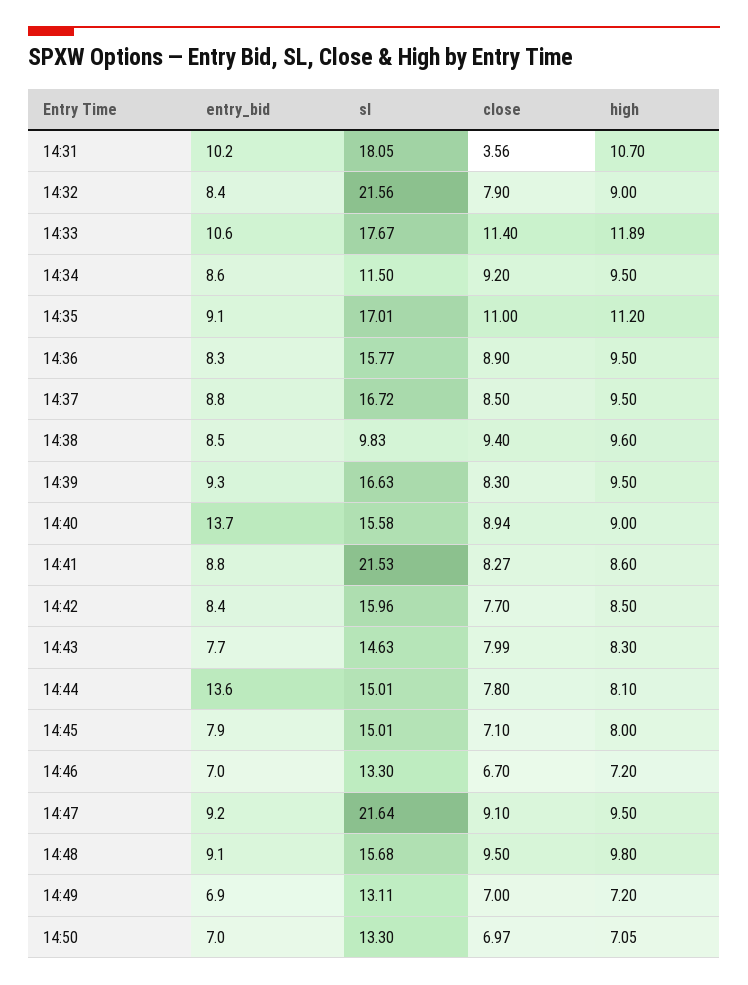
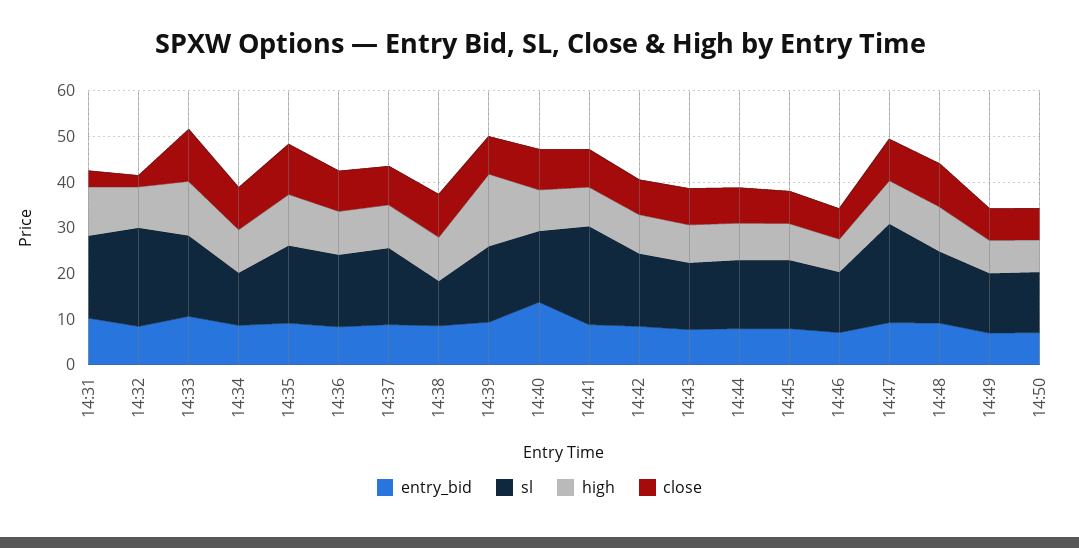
  {
    "entry_bid": {
      "14:31": 10.2,
      "14:32": 8.4,
      "14:33": 10.6,
      "14:34": 8.6,
      "14:35": 9.1,
      "14:36": 8.3,
      "14:37": 8.8,
      "14:38": 8.5,
      "14:39": 9.3,
      "14:40": 13.7,
      "14:41": 8.8,
      "14:42": 8.4,
      "14:43": 7.7,
-     "14:44": 13.6,
+     "14:44": 8,
      "14:45": 7.9,
      "14:46": 7,
      "14:47": 9.2,
      "14:48": 9.1,
      "14:49": 6.9,
      "14:50": 7
    },
    "sl": {
      "14:31": 18.05,
      "14:32": 21.56,
      "14:33": 17.67,
      "14:34": 11.5,
      "14:35": 17.01,
      "14:36": 15.77,
      "14:37": 16.72,
      "14:38": 9.83,
      "14:39": 16.63,
      "14:40": 15.58,
      "14:41": 21.53,
      "14:42": 15.96,
      "14:43": 14.63,
      "14:44": 15.01,
      "14:45": 15.01,
      "14:46": 13.3,
      "14:47": 21.64,
      "14:48": 15.68,
      "14:49": 13.11,
      "14:50": 13.3
    },
    "close": {
      "14:31": 3.56,
-     "14:32": 7.9,
+     "14:32": 2,
      "14:33": 11.4,
      "14:34": 9.2,
      "14:35": 11,
      "14:36": 8.9,
      "14:37": 8.5,
      "14:38": 9.4,
      "14:39": 8.3,
      "14:40": 8.94,
      "14:41": 8.27,
      "14:42": 7.7,
      "14:43": 7.99,
      "14:44": 7.8,
      "14:45": 7.1,
      "14:46": 6.7,
      "14:47": 9.1,
      "14:48": 9.5,
      "14:49": 7,
      "14:50": 6.97
    },
    "high": {
      "14:31": 10.7,
      "14:32": 9,
      "14:33": 11.89,
      "14:34": 9.5,
      "14:35": 11.2,
      "14:36": 9.5,
      "14:37": 9.5,
      "14:38": 9.6,
-     "14:39": 9.5,
+     "14:39": 16,
      "14:40": 9,
      "14:41": 8.6,
      "14:42": 8.5,
      "14:43": 8.3,
      "14:44": 8.1,
      "14:45": 8,
      "14:46": 7.2,
      "14:47": 9.5,
      "14:48": 9.8,
      "14:49": 7.2,
      "14:50": 7.05
    }
  }

